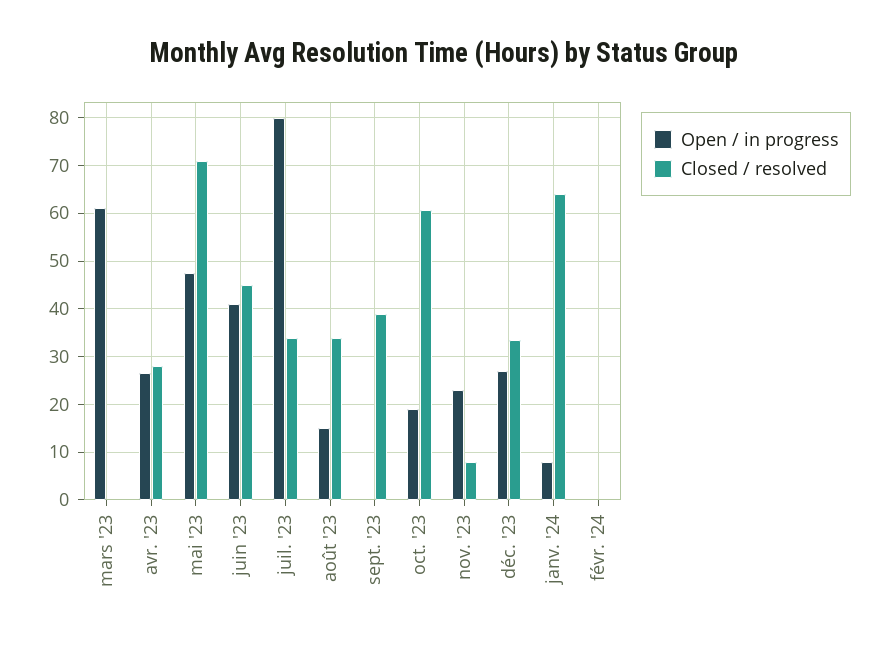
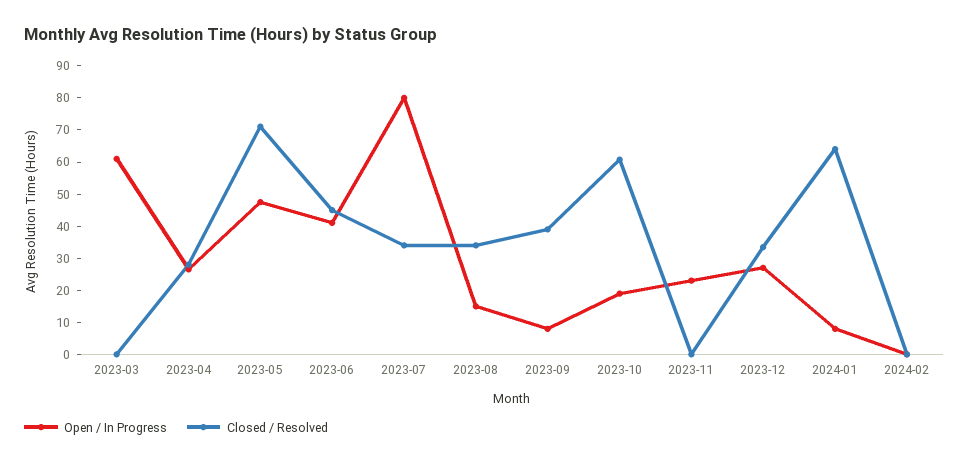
  {
    "Open / in progress": {
      "mars '23": 62,
      "avr. '23": 26,
      "mai '23": 48,
      "juin '23": 42,
      "juil. '23": 80,
      "août '23": 16,
-     "sept. '23": 0,
+     "sept. '23": 7.5,
      "oct. '23": 20,
      "nov. '23": 24,
      "déc. '23": 28,
      "janv. '24": 8,
      "févr. '24": 0
    },
    "Closed / resolved": {
      "mars '23": 0,
      "avr. '23": 28,
      "mai '23": 72,
      "juin '23": 46,
      "juil. '23": 34,
      "août '23": 34,
      "sept. '23": 40,
      "oct. '23": 60,
-     "nov. '23": 8,
+     "nov. '23": 0,
      "déc. '23": 34,
      "janv. '24": 64,
      "févr. '24": 0
    }
  }

